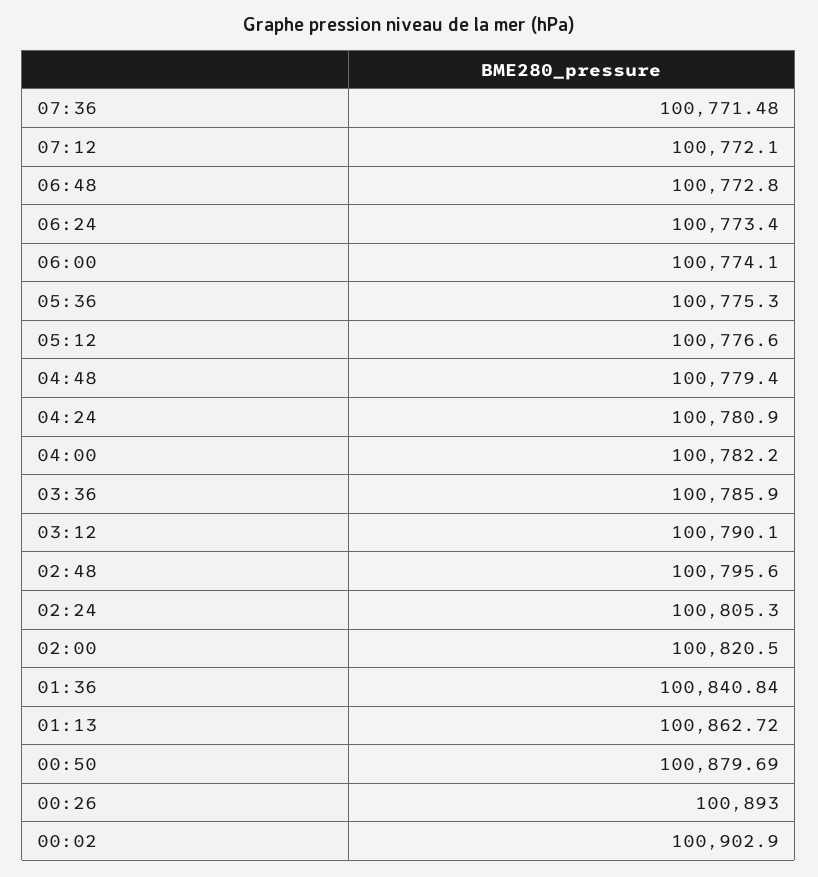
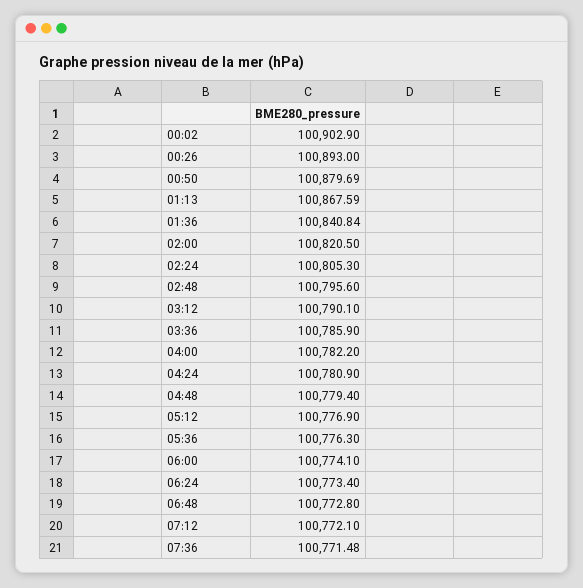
  {
    "07:36": 100771.48,
    "07:12": 100772.1,
    "06:48": 100772.8,
    "06:24": 100773.4,
    "06:00": 100774.1,
-   "05:36": 100775.3,
+   "05:36": 100776.3,
-   "05:12": 100776.6,
+   "05:12": 100776.9,
    "04:48": 100779.4,
    "04:24": 100780.9,
    "04:00": 100782.2,
    "03:36": 100785.9,
    "03:12": 100790.1,
    "02:48": 100795.6,
    "02:24": 100805.3,
    "02:00": 100820.5,
    "01:36": 100840.84,
-   "01:13": 100862.72,
+   "01:13": 100867.59,
    "00:50": 100879.69,
    "00:26": 100893,
    "00:02": 100902.9
  }

